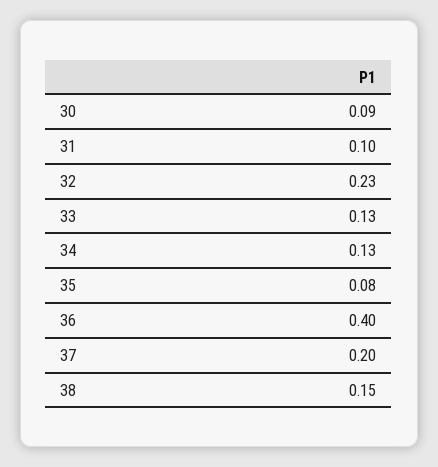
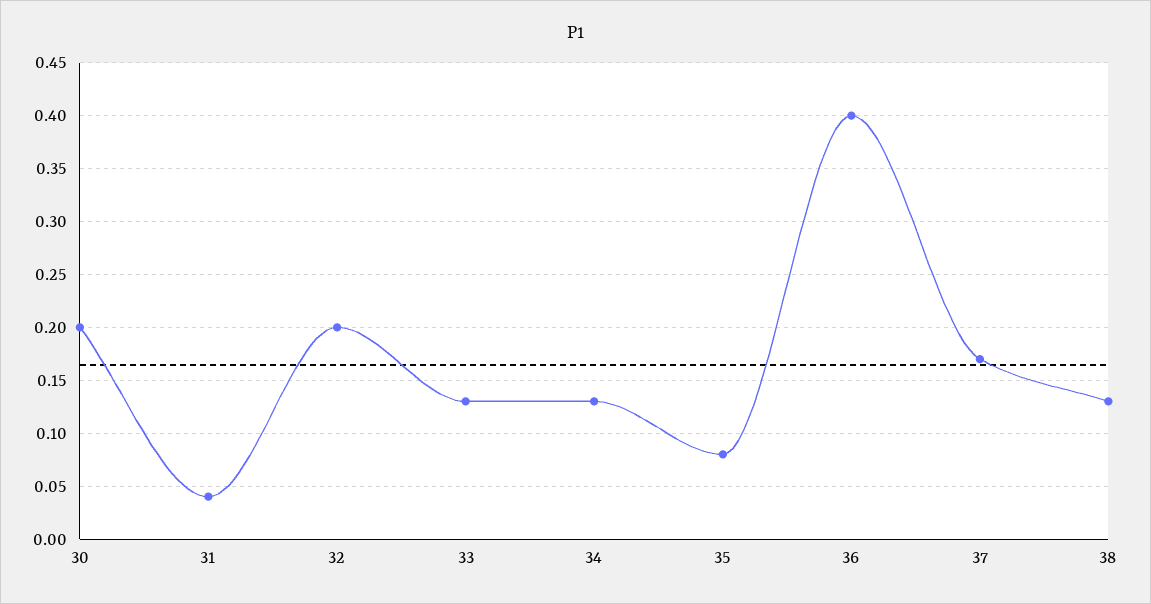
  {
-   "30": 0.09,
+   "30": 0.2,
-   "31": 0.1,
+   "31": 0.04,
-   "32": 0.23,
+   "32": 0.2,
    "33": 0.13,
    "34": 0.13,
    "35": 0.08,
    "36": 0.4,
-   "37": 0.2,
+   "37": 0.17,
-   "38": 0.15
+   "38": 0.13
  }

